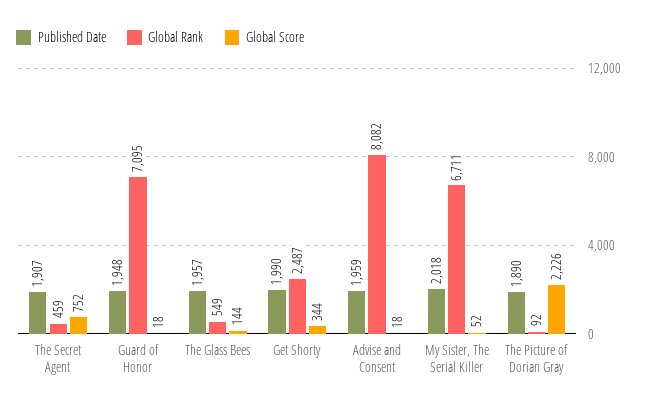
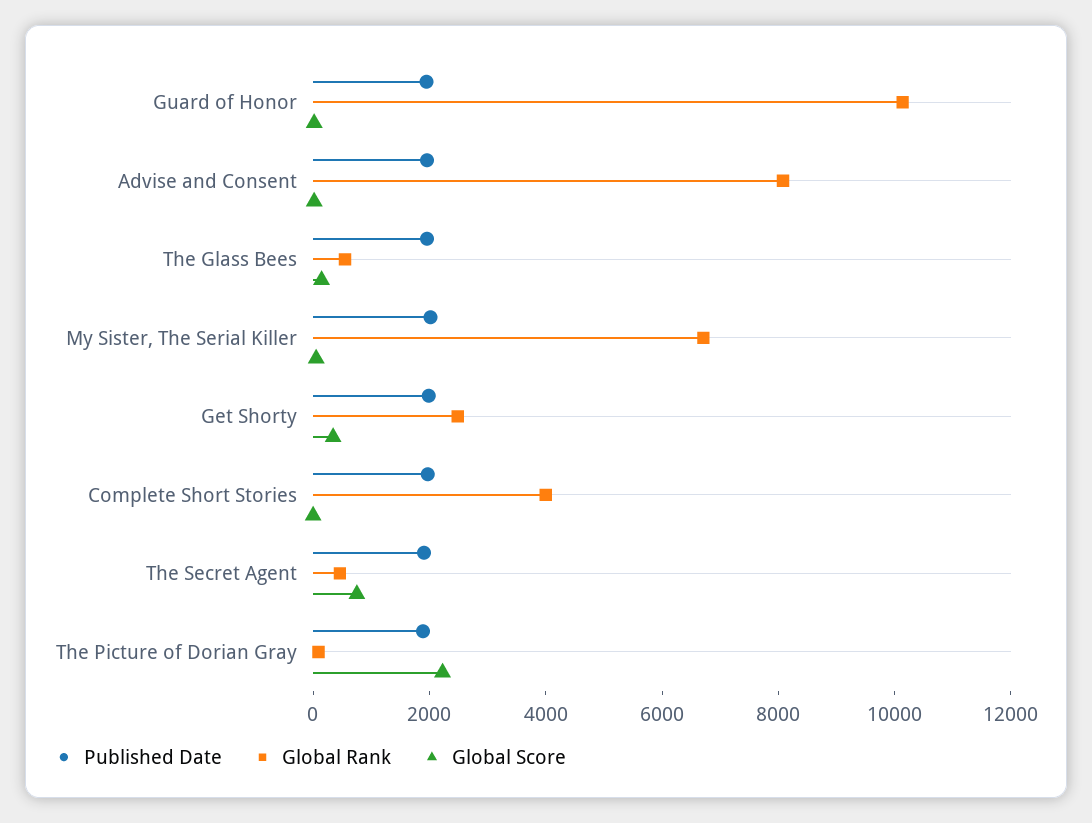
  {
    "Published Date": {
      "The Secret Agent": 1907,
      "Guard of Honor": 1948,
      "The Glass Bees": 1957,
      "Get Shorty": 1990,
      "Advise and Consent": 1959,
      "My Sister, The Serial Killer": 2018,
-     "The Picture of Dorian Gray": 1890
+     "The Picture of Dorian Gray": 1890,
+     "Complete Short Stories": 2000
    },
    "Global Rank": {
      "The Secret Agent": 459,
-     "Guard of Honor": 7095,
+     "Guard of Honor": 10000,
      "The Glass Bees": 549,
      "Get Shorty": 2487,
      "Advise and Consent": 8082,
      "My Sister, The Serial Killer": 6711,
-     "The Picture of Dorian Gray": 92
+     "The Picture of Dorian Gray": 92,
+     "Complete Short Stories": 4000
    },
    "Global Score": {
      "The Secret Agent": 752,
      "Guard of Honor": 18,
      "The Glass Bees": 144,
      "Get Shorty": 344,
      "Advise and Consent": 18,
      "My Sister, The Serial Killer": 52,
-     "The Picture of Dorian Gray": 2226
+     "The Picture of Dorian Gray": 2226,
+     "Complete Short Stories": 0
    }
  }

